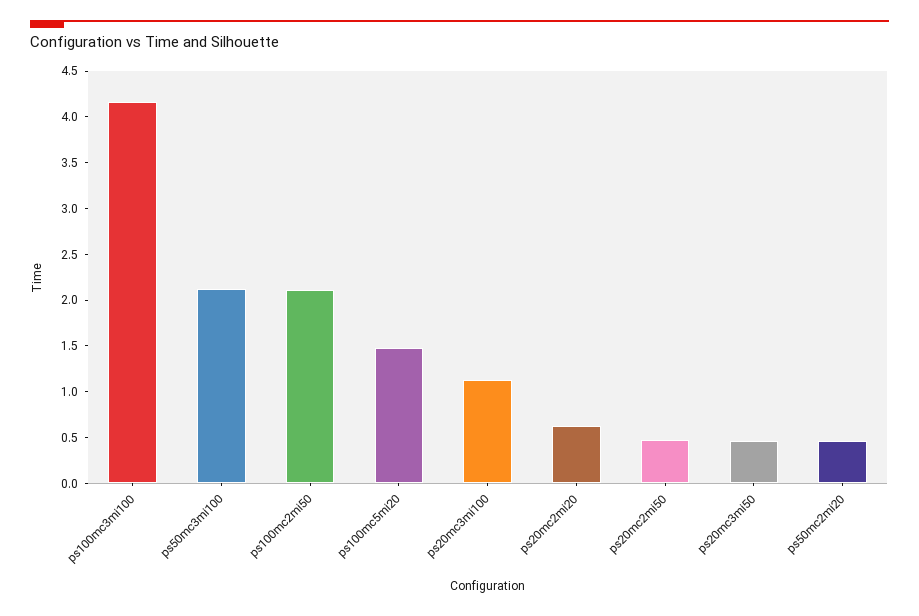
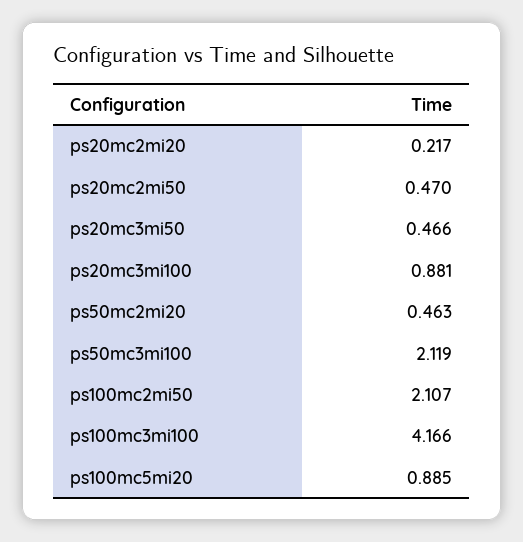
  {
    "ps100mc3mi100": 4.166,
    "ps50mc3mi100": 2.119,
    "ps100mc2mi50": 2.107,
-   "ps100mc5mi20": 1.5,
+   "ps100mc5mi20": 0.885,
-   "ps20mc3mi100": 1.1,
+   "ps20mc3mi100": 0.881,
-   "ps20mc2mi20": 0.6,
+   "ps20mc2mi20": 0.217,
    "ps20mc2mi50": 0.47,
    "ps20mc3mi50": 0.466,
    "ps50mc2mi20": 0.463
  }

